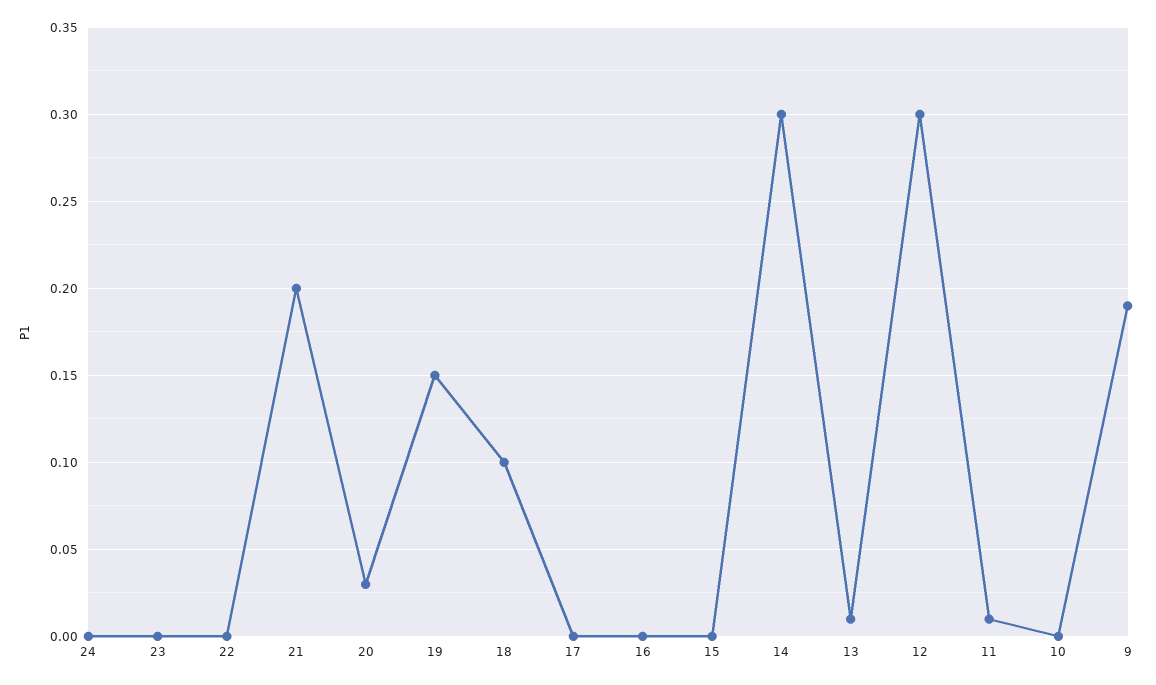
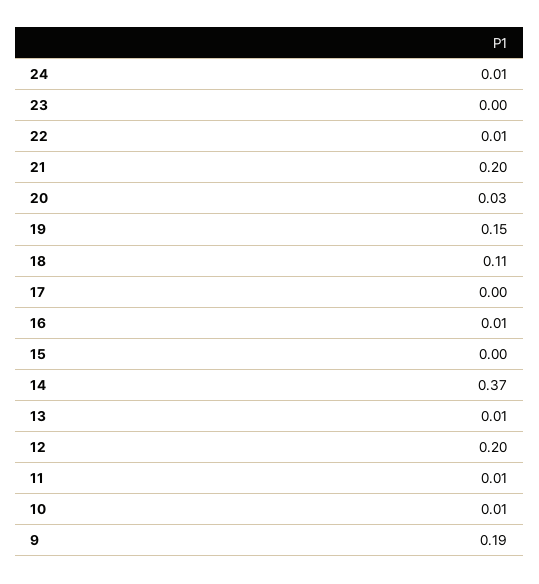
  {
-   "24": 0,
+   "24": 0.01,
    "23": 0,
-   "22": 0,
+   "22": 0.01,
    "21": 0.2,
    "20": 0.03,
    "19": 0.15,
-   "18": 0.1,
+   "18": 0.11,
    "17": 0,
-   "16": 0,
+   "16": 0.01,
    "15": 0,
-   "14": 0.3,
+   "14": 0.37,
    "13": 0.01,
-   "12": 0.3,
+   "12": 0.2,
    "11": 0.01,
-   "10": 0,
+   "10": 0.01,
    "9": 0.19
  }

